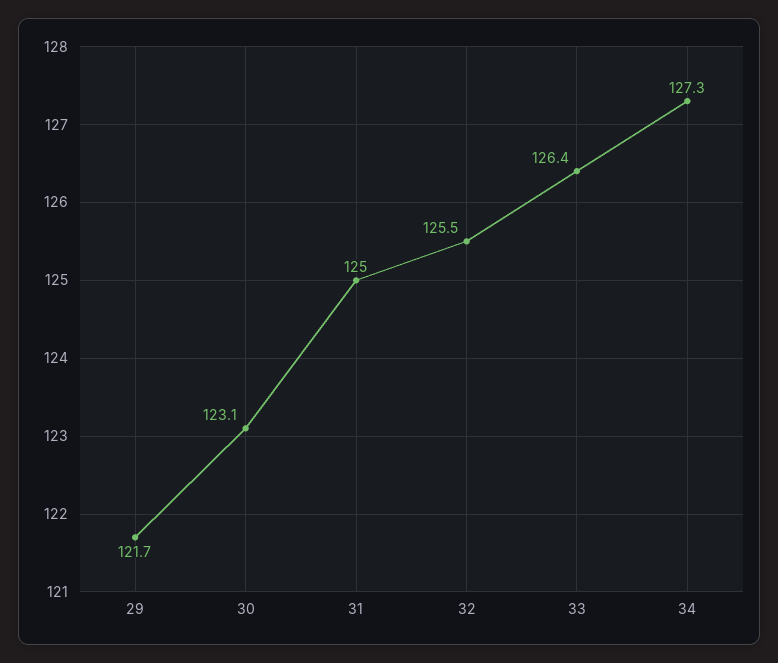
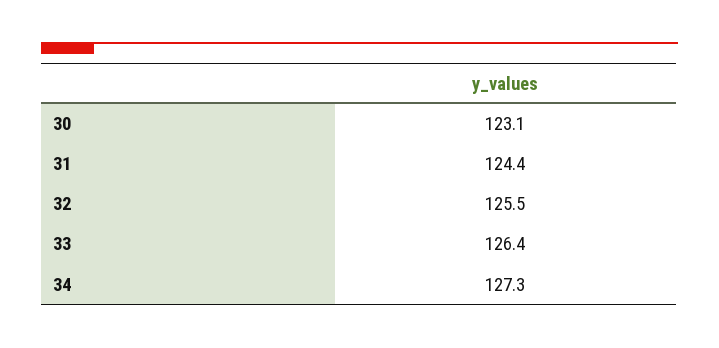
  {
-   "29": 121.7,
    "30": 123.1,
-   "31": 125,
+   "31": 124.4,
    "32": 125.5,
    "33": 126.4,
    "34": 127.3
  }

